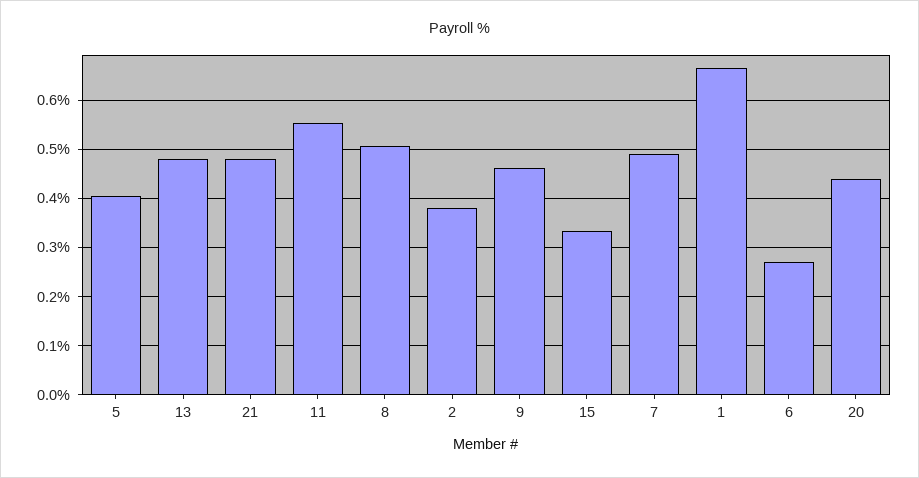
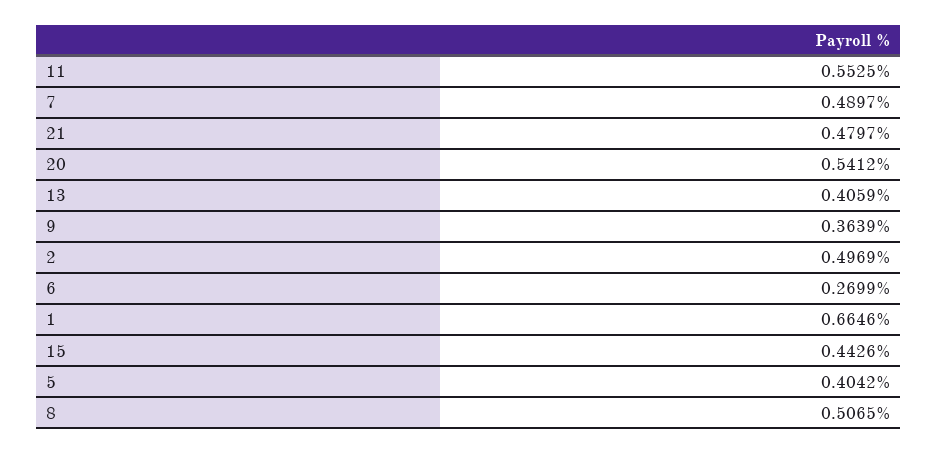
  {
    "5": 0.4042,
-   "13": 0.48,
+   "13": 0.4059,
    "21": 0.4797,
    "11": 0.5525,
    "8": 0.5065,
-   "2": 0.38,
+   "2": 0.4969,
-   "9": 0.46,
+   "9": 0.3639,
-   "15": 0.34,
+   "15": 0.4426,
    "7": 0.4897,
    "1": 0.6646,
    "6": 0.2699,
-   "20": 0.44
+   "20": 0.5412
  }

